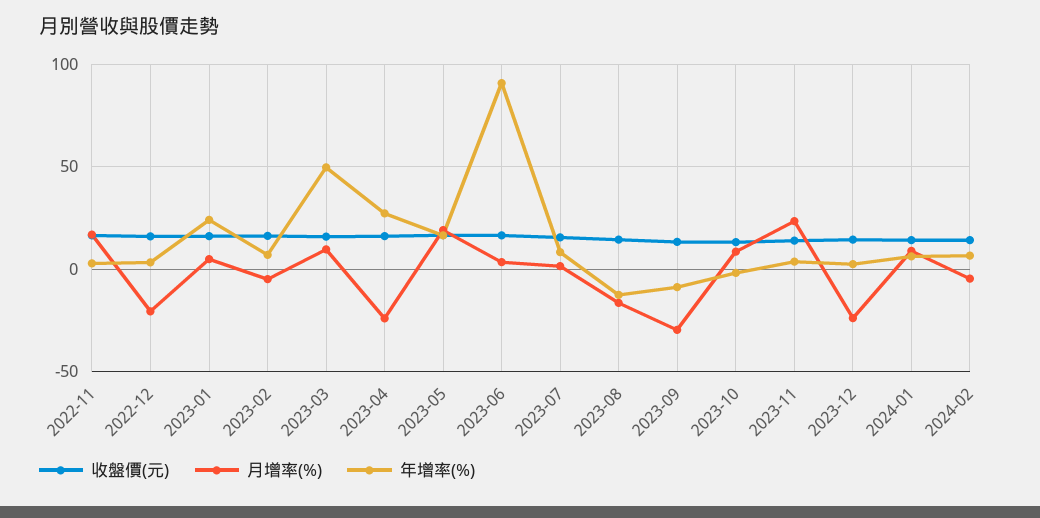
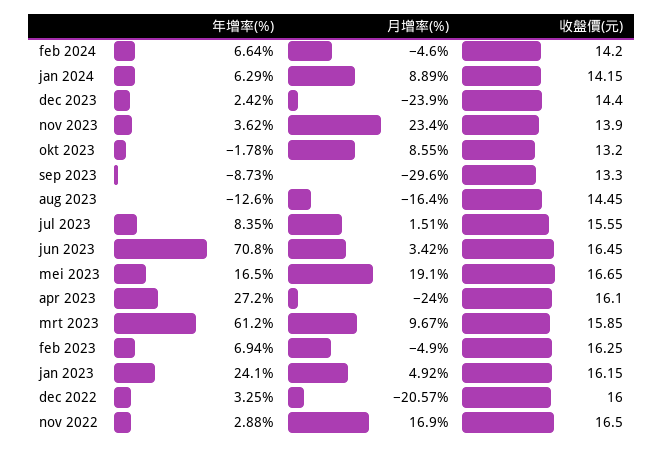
  {
    "收盤價(元)": {
      "2022-11": 16.5,
      "2022-12": 16,
      "2023-01": 16.15,
      "2023-02": 16.25,
      "2023-03": 15.85,
      "2023-04": 16.1,
      "2023-05": 16.65,
      "2023-06": 16.45,
      "2023-07": 15.55,
      "2023-08": 14.45,
      "2023-09": 13.3,
      "2023-10": 13.2,
      "2023-11": 13.9,
      "2023-12": 14.4,
      "2024-01": 14.15,
      "2024-02": 14.2
    },
    "月增率(%)": {
      "2022-11": 16.9,
      "2022-12": -20.57,
      "2023-01": 4.92,
      "2023-02": -4.9,
      "2023-03": 9.67,
      "2023-04": -24,
      "2023-05": 19.1,
      "2023-06": 3.42,
      "2023-07": 1.51,
      "2023-08": -16.4,
      "2023-09": -29.6,
      "2023-10": 8.55,
      "2023-11": 23.4,
      "2023-12": -23.9,
      "2024-01": 8.89,
      "2024-02": -4.6
    },
    "年增率(%)": {
      "2022-11": 2.88,
      "2022-12": 3.25,
      "2023-01": 24.1,
      "2023-02": 6.94,
-     "2023-03": 50,
+     "2023-03": 61.2,
      "2023-04": 27.2,
      "2023-05": 16.5,
-     "2023-06": 90,
+     "2023-06": 70.8,
      "2023-07": 8.35,
      "2023-08": -12.6,
      "2023-09": -8.73,
      "2023-10": -1.78,
      "2023-11": 3.62,
      "2023-12": 2.42,
      "2024-01": 6.29,
      "2024-02": 6.64
    }
  }

